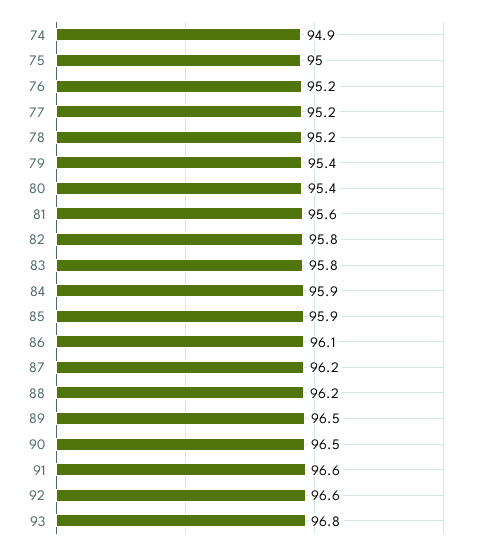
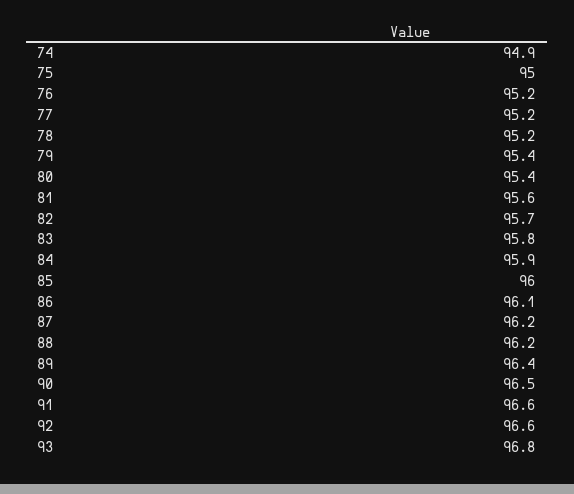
  {
    "74": 94.9,
    "75": 95,
    "76": 95.2,
    "77": 95.2,
    "78": 95.2,
    "79": 95.4,
    "80": 95.4,
    "81": 95.6,
-   "82": 95.8,
+   "82": 95.7,
    "83": 95.8,
    "84": 95.9,
-   "85": 95.9,
+   "85": 96,
    "86": 96.1,
    "87": 96.2,
    "88": 96.2,
-   "89": 96.5,
+   "89": 96.4,
    "90": 96.5,
    "91": 96.6,
    "92": 96.6,
    "93": 96.8
  }

